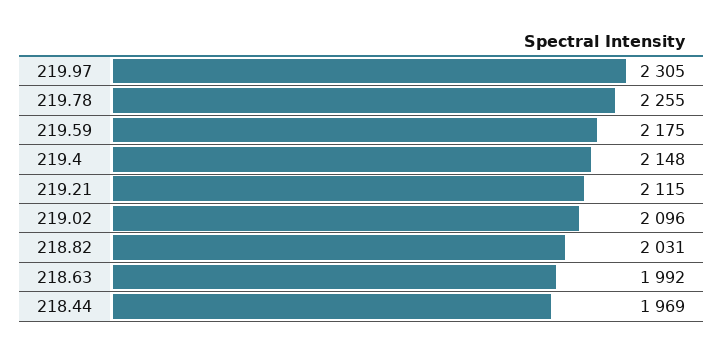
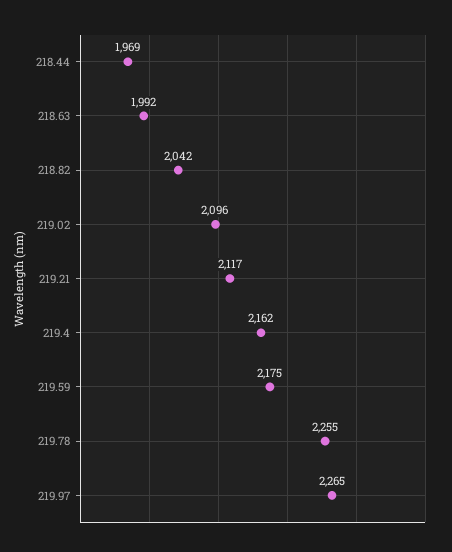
  {
-   "219.97": 2305,
+   "219.97": 2265,
    "219.78": 2255,
    "219.59": 2175,
-   "219.4": 2148,
+   "219.4": 2162,
-   "219.21": 2115,
+   "219.21": 2117,
    "219.02": 2096,
-   "218.82": 2031,
+   "218.82": 2042,
    "218.63": 1992,
    "218.44": 1969
  }

